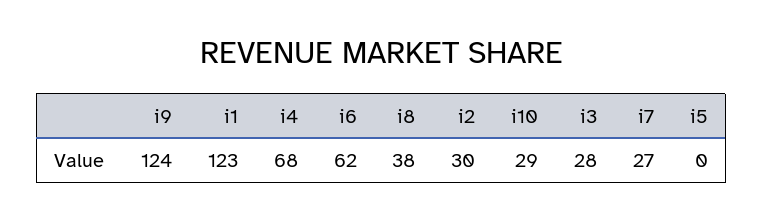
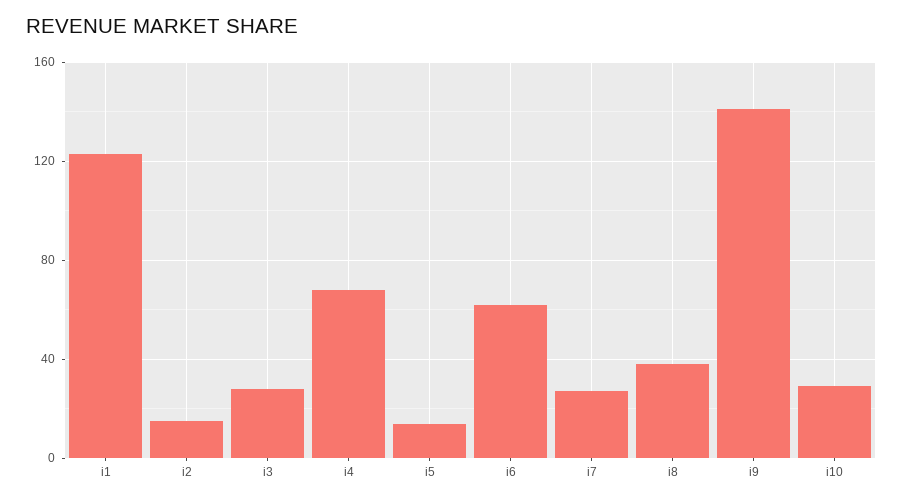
  {
-   "i9": 124,
+   "i9": 140,
    "i1": 123,
    "i4": 68,
    "i6": 62,
    "i8": 38,
-   "i2": 30,
+   "i2": 15,
    "i10": 29,
    "i3": 28,
    "i7": 27,
-   "i5": 0
+   "i5": 15
  }

